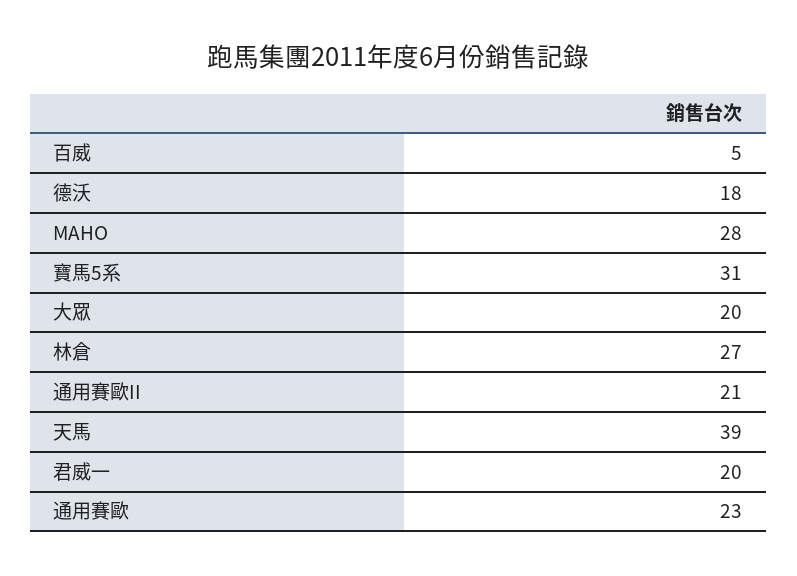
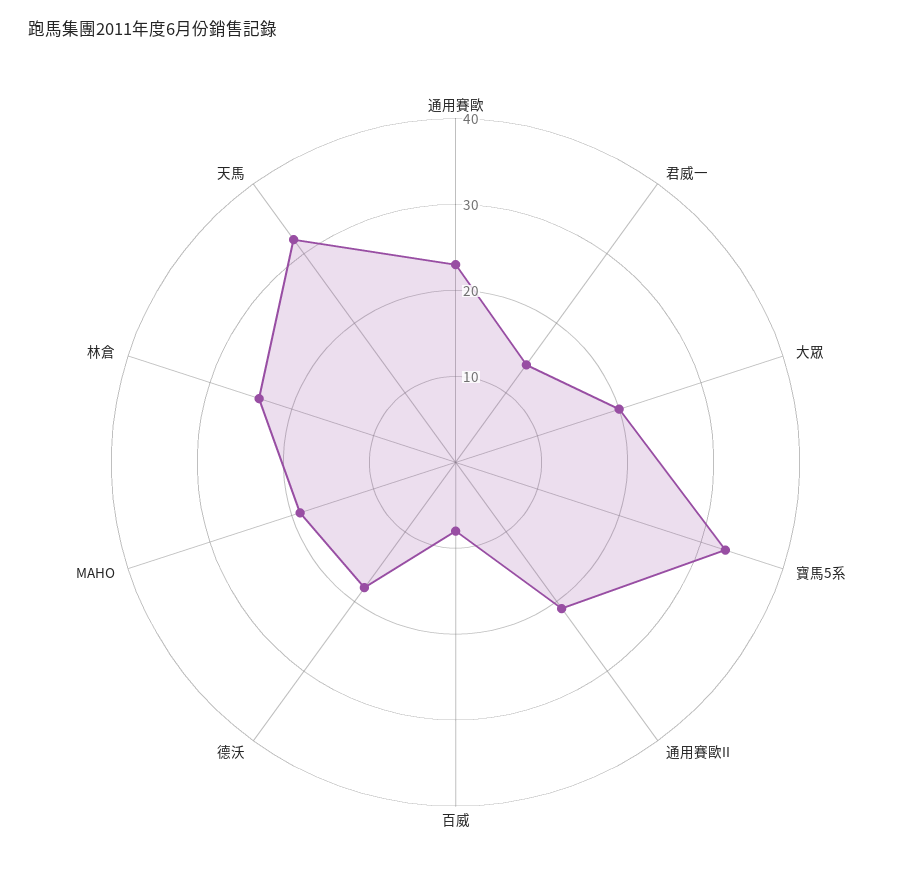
  {
-   "百威": 5,
+   "百威": 8,
    "德沃": 18,
-   "MAHO": 28,
+   "MAHO": 19,
-   "寶馬5系": 31,
+   "寶馬5系": 33,
    "大眾": 20,
-   "林倉": 27,
+   "林倉": 24,
    "通用賽歐II": 21,
-   "天馬": 39,
+   "天馬": 32,
-   "君威一": 20,
+   "君威一": 14,
    "通用賽歐": 23
  }

